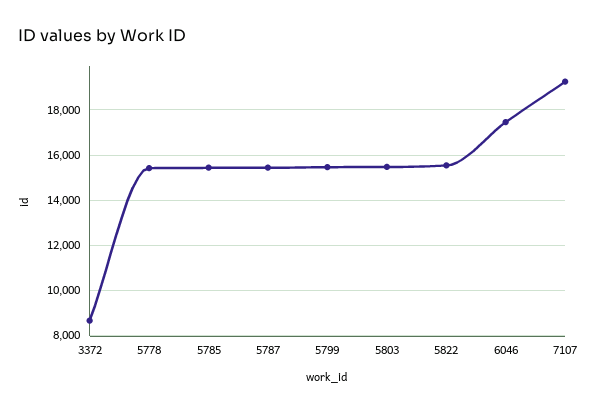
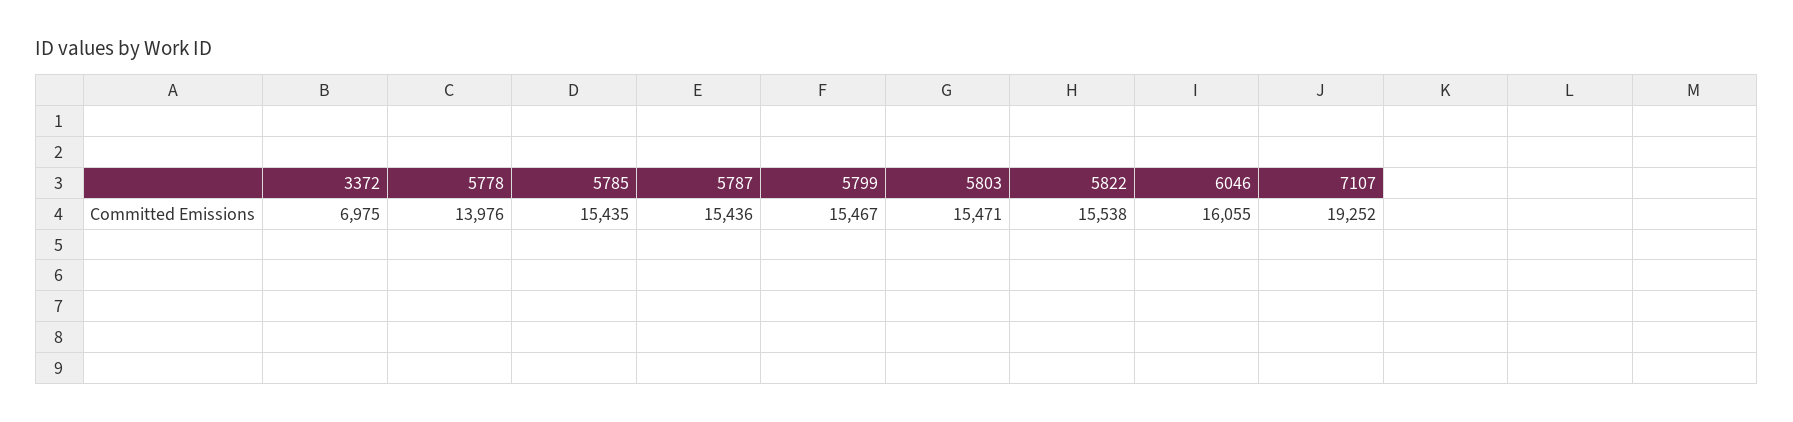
  {
-   "3372": 8500,
+   "3372": 6975,
-   "5778": 15500,
+   "5778": 13976,
    "5785": 15435,
    "5787": 15436,
    "5799": 15467,
    "5803": 15471,
    "5822": 15538,
-   "6046": 17500,
+   "6046": 16055,
    "7107": 19252
  }

